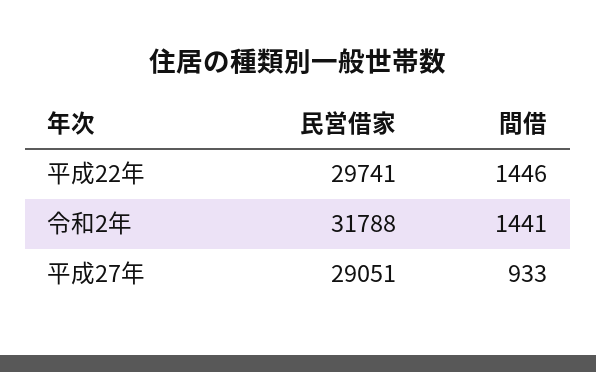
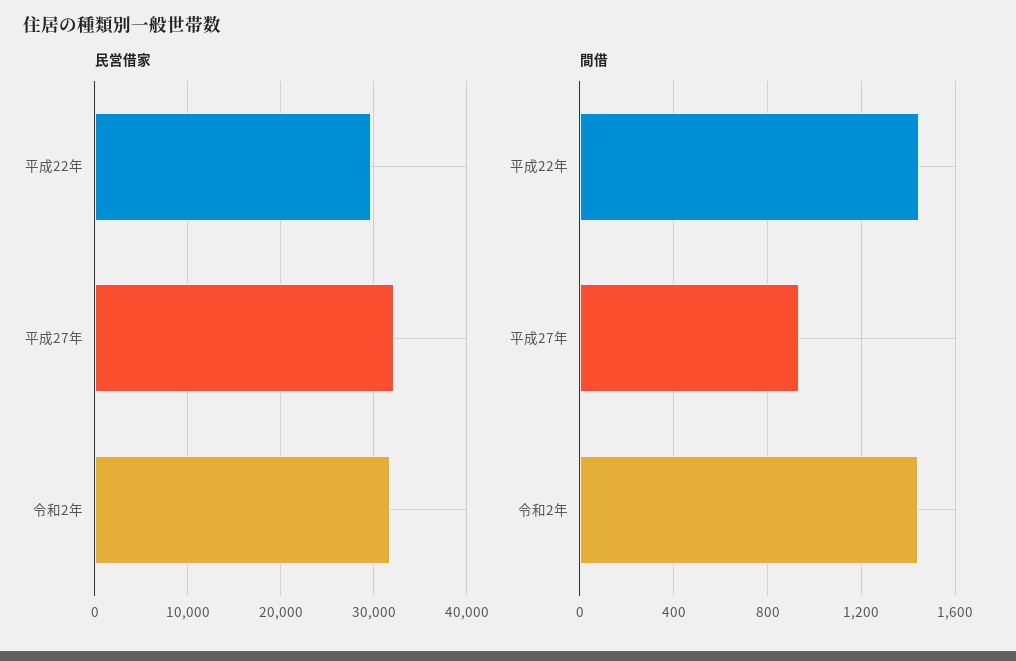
  {
    "民営借家": {
      "平成22年": 29741,
      "令和2年": 31788,
-     "平成27年": 29051
+     "平成27年": 32000
    },
    "間借": {
      "平成22年": 1446,
      "令和2年": 1441,
      "平成27年": 933
    }
  }

